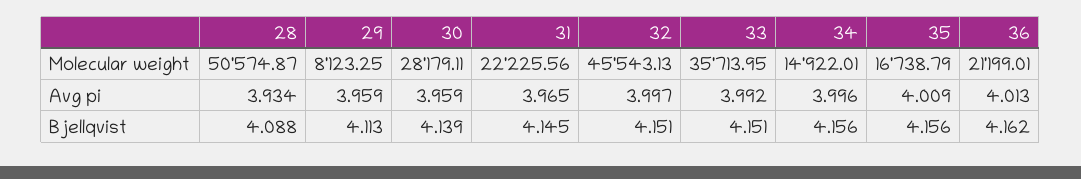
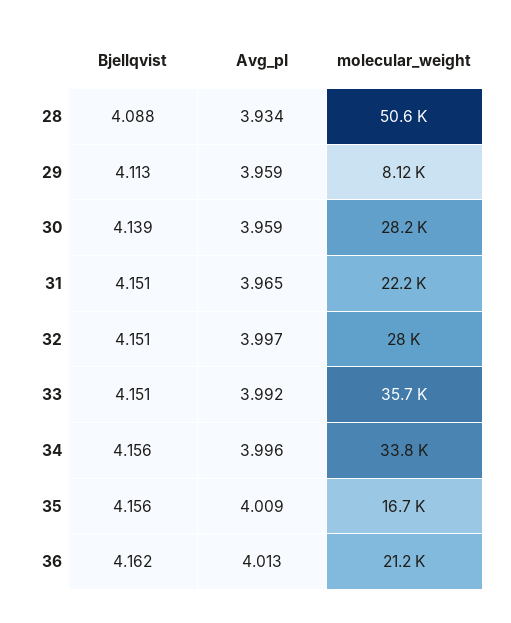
  {
    "28": {
      "Molecular weight": 50574.87,
      "Avg pi": 3.934,
      "Bjellqvist": 4.088
    },
    "29": {
      "Molecular weight": 8123.25,
      "Avg pi": 3.959,
      "Bjellqvist": 4.113
    },
    "30": {
      "Molecular weight": 28179.11,
      "Avg pi": 3.959,
      "Bjellqvist": 4.139
    },
    "31": {
      "Molecular weight": 22225.56,
      "Avg pi": 3.965,
-     "Bjellqvist": 4.145
+     "Bjellqvist": 4.151
    },
    "32": {
-     "Molecular weight": 45543.13,
+     "Molecular weight": 28000,
      "Avg pi": 3.997,
      "Bjellqvist": 4.151
    },
    "33": {
      "Molecular weight": 35713.95,
      "Avg pi": 3.992,
      "Bjellqvist": 4.151
    },
    "34": {
-     "Molecular weight": 14922.01,
+     "Molecular weight": 33800,
      "Avg pi": 3.996,
      "Bjellqvist": 4.156
    },
    "35": {
      "Molecular weight": 16738.79,
      "Avg pi": 4.009,
      "Bjellqvist": 4.156
    },
    "36": {
      "Molecular weight": 21199.01,
      "Avg pi": 4.013,
      "Bjellqvist": 4.162
    }
  }

